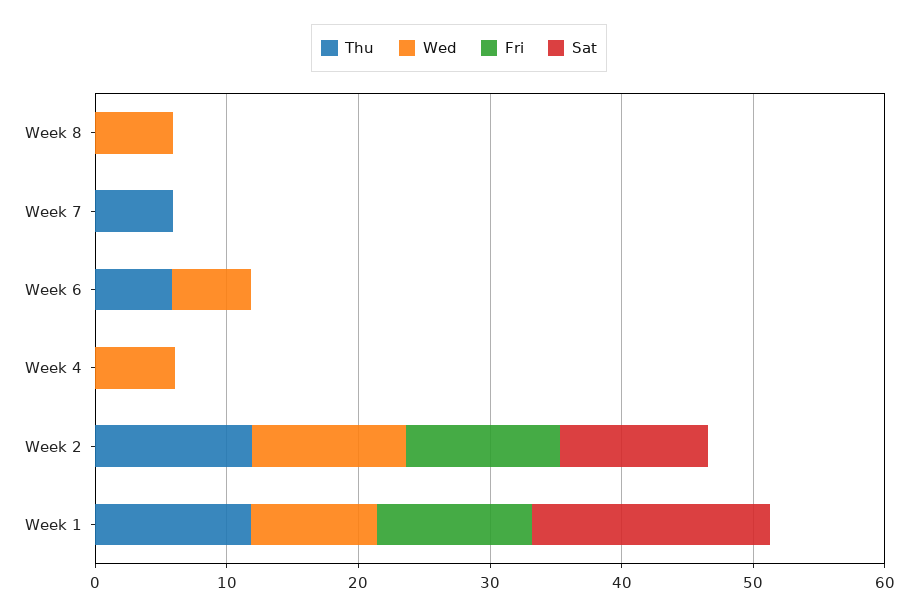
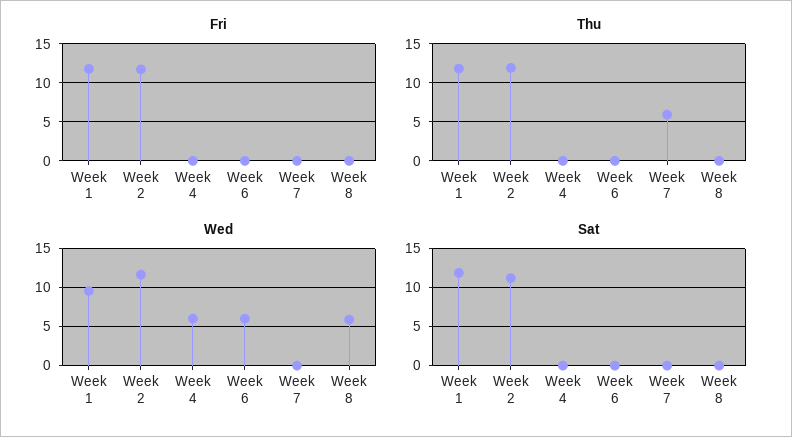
  {
    "Thu": {
      "Week 8": 0,
      "Week 7": 6,
-     "Week 6": 6,
+     "Week 6": 0,
      "Week 4": 0,
      "Week 2": 12,
      "Week 1": 12
    },
    "Wed": {
      "Week 8": 6,
      "Week 7": 0,
      "Week 6": 6,
      "Week 4": 6,
      "Week 2": 12,
      "Week 1": 10
    },
    "Fri": {
      "Week 8": 0,
      "Week 7": 0,
      "Week 6": 0,
      "Week 4": 0,
      "Week 2": 12,
      "Week 1": 12
    },
    "Sat": {
      "Week 8": 0,
      "Week 7": 0,
      "Week 6": 0,
      "Week 4": 0,
      "Week 2": 11,
-     "Week 1": 18
+     "Week 1": 12
    }
  }

